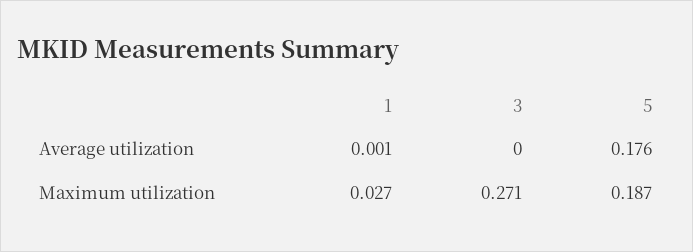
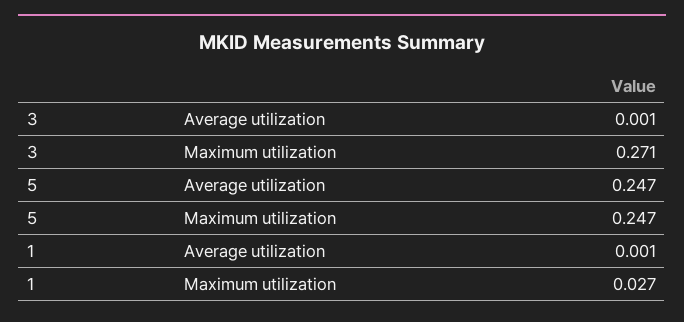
  {
    "1": {
      "Average utilization": 0.001,
      "Maximum utilization": 0.027
    },
    "3": {
-     "Average utilization": 0,
+     "Average utilization": 0.001,
      "Maximum utilization": 0.271
    },
    "5": {
-     "Average utilization": 0.176,
+     "Average utilization": 0.247,
-     "Maximum utilization": 0.187
+     "Maximum utilization": 0.247
    }
  }

